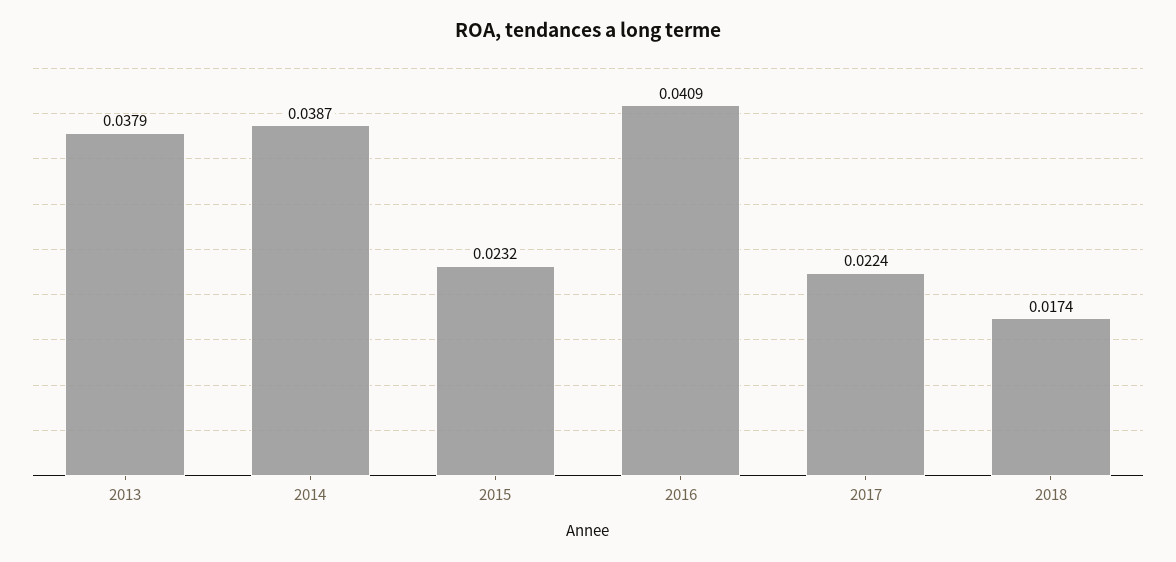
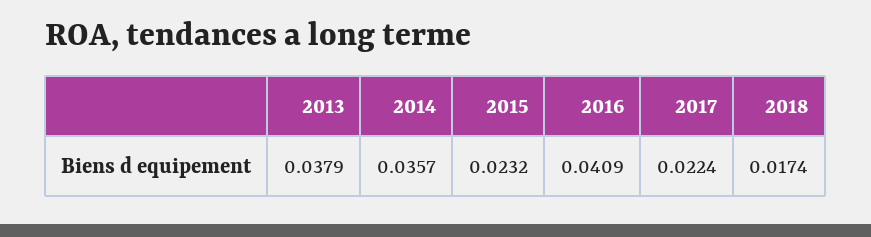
  {
    "2013": 0.0379,
-   "2014": 0.0387,
+   "2014": 0.0357,
    "2015": 0.0232,
    "2016": 0.0409,
    "2017": 0.0224,
    "2018": 0.0174
  }

